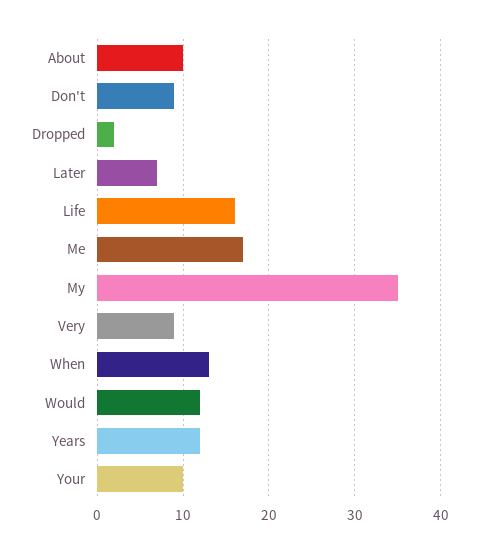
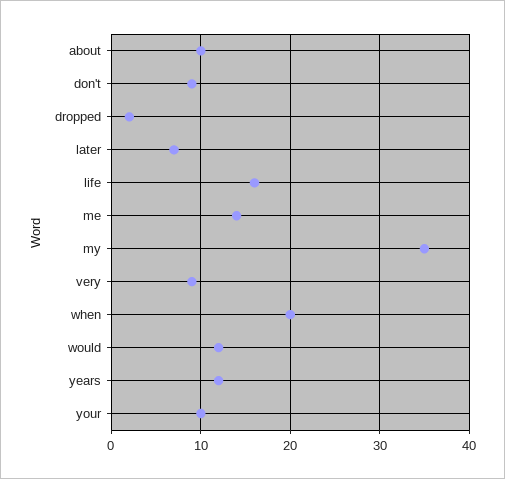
  {
    "About": 10,
    "Don't": 9,
    "Dropped": 2,
    "Later": 7,
    "Life": 16,
-   "Me": 17,
+   "Me": 14,
    "My": 35,
    "Very": 9,
-   "When": 13,
+   "When": 20,
    "Would": 12,
    "Years": 12,
    "Your": 10
  }

